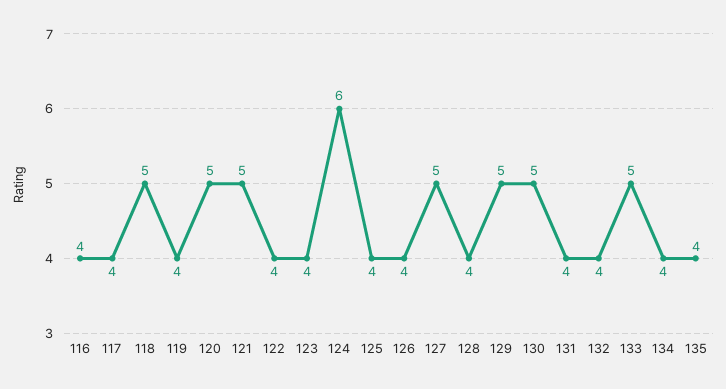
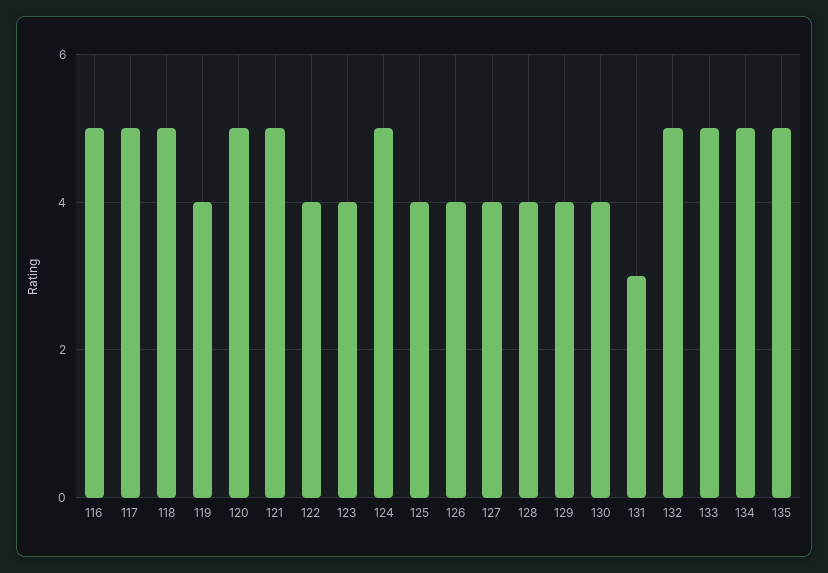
  {
-   "116": 4,
+   "116": 5,
-   "117": 4,
+   "117": 5,
    "118": 5,
    "119": 4,
    "120": 5,
    "121": 5,
    "122": 4,
    "123": 4,
-   "124": 6,
+   "124": 5,
    "125": 4,
    "126": 4,
-   "127": 5,
+   "127": 4,
    "128": 4,
-   "129": 5,
+   "129": 4,
-   "130": 5,
+   "130": 4,
-   "131": 4,
+   "131": 3,
-   "132": 4,
+   "132": 5,
    "133": 5,
-   "134": 4,
+   "134": 5,
-   "135": 4
+   "135": 5
  }

